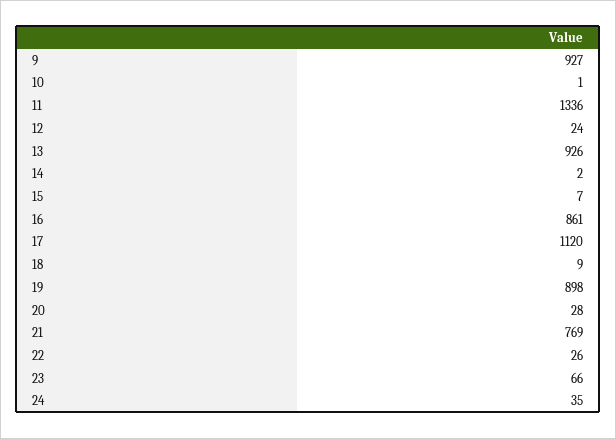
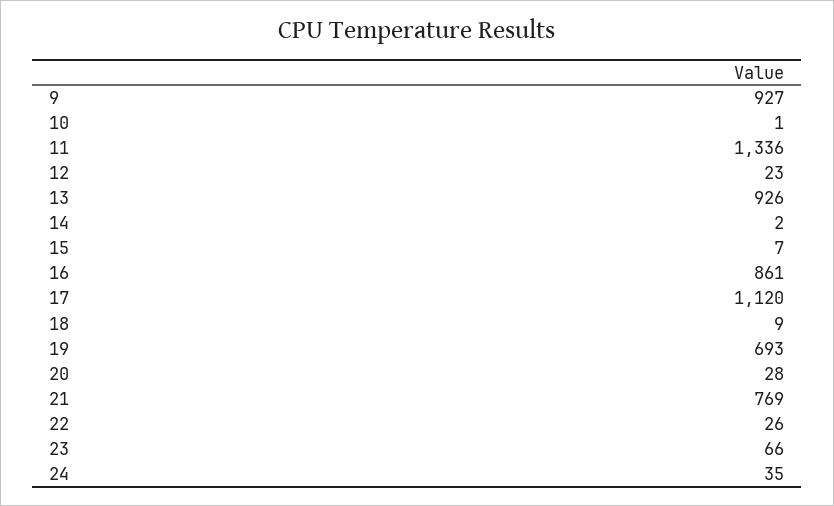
  {
    "9": 927,
    "10": 1,
    "11": 1336,
-   "12": 24,
+   "12": 23,
    "13": 926,
    "14": 2,
    "15": 7,
    "16": 861,
    "17": 1120,
    "18": 9,
-   "19": 898,
+   "19": 693,
    "20": 28,
    "21": 769,
    "22": 26,
    "23": 66,
    "24": 35
  }

